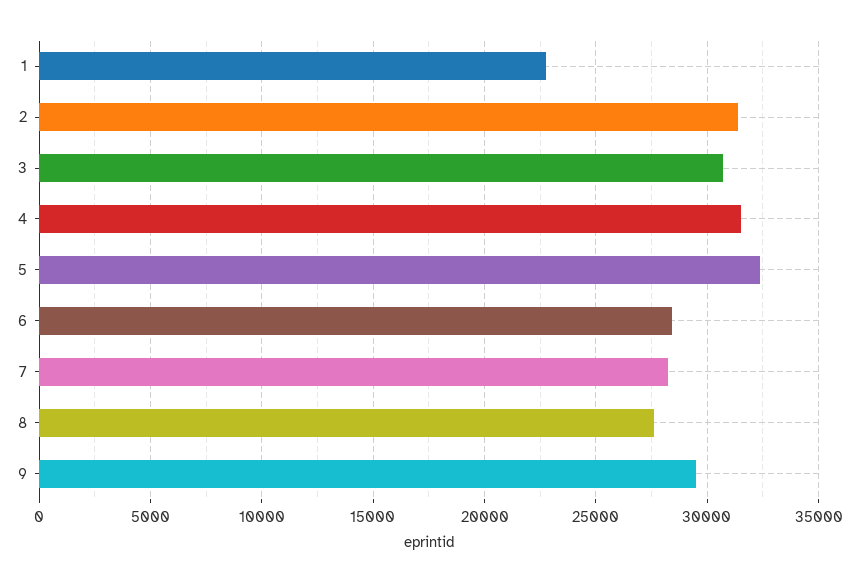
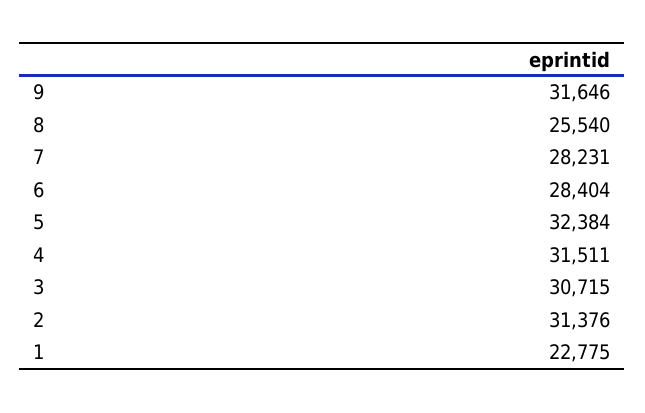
  {
    "1": 22775,
    "2": 31376,
    "3": 30715,
    "4": 31511,
    "5": 32384,
    "6": 28404,
    "7": 28231,
-   "8": 27500,
+   "8": 25540,
-   "9": 29500
+   "9": 31646
  }

